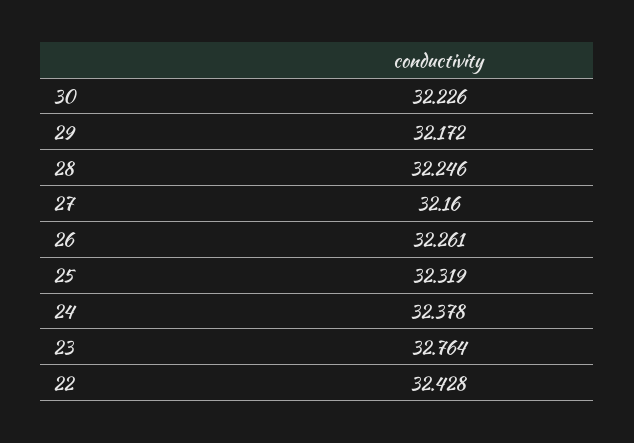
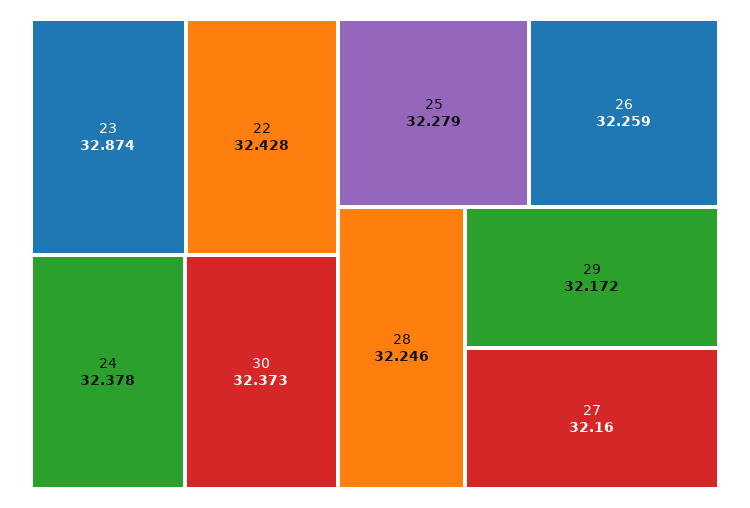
  {
-   "30": 32.226,
+   "30": 32.373,
    "29": 32.172,
    "28": 32.246,
    "27": 32.16,
-   "26": 32.261,
+   "26": 32.259,
-   "25": 32.319,
+   "25": 32.279,
    "24": 32.378,
-   "23": 32.764,
+   "23": 32.874,
    "22": 32.428
  }

